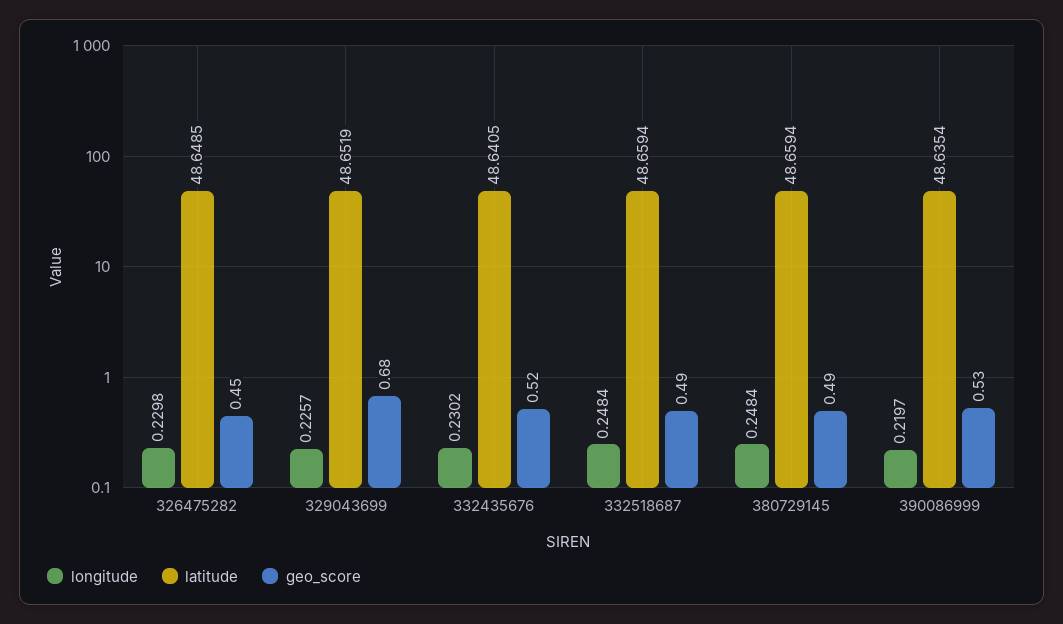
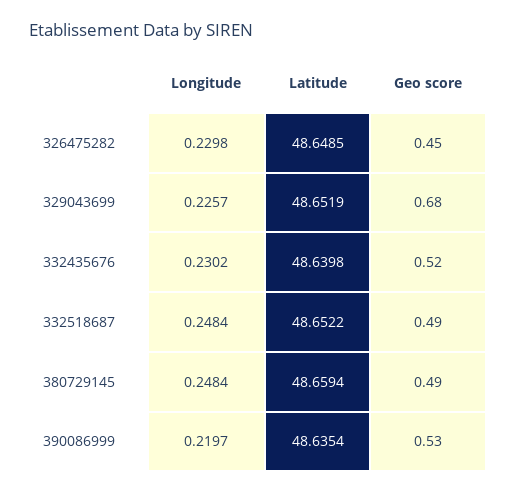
  {
    "longitude": {
      "326475282": 0.2298,
      "329043699": 0.2257,
      "332435676": 0.2302,
      "332518687": 0.2484,
      "380729145": 0.2484,
      "390086999": 0.2197
    },
    "latitude": {
      "326475282": 48.6485,
      "329043699": 48.6519,
-     "332435676": 48.6405,
+     "332435676": 48.6398,
-     "332518687": 48.6594,
+     "332518687": 48.6522,
      "380729145": 48.6594,
      "390086999": 48.6354
    },
    "geo_score": {
      "326475282": 0.45,
      "329043699": 0.68,
      "332435676": 0.52,
      "332518687": 0.49,
      "380729145": 0.49,
      "390086999": 0.53
    }
  }

